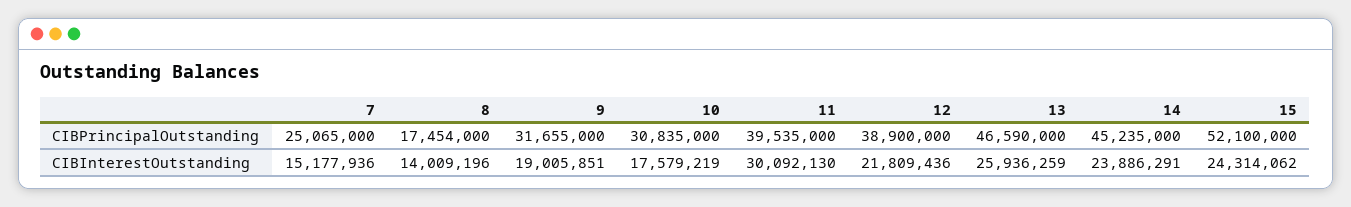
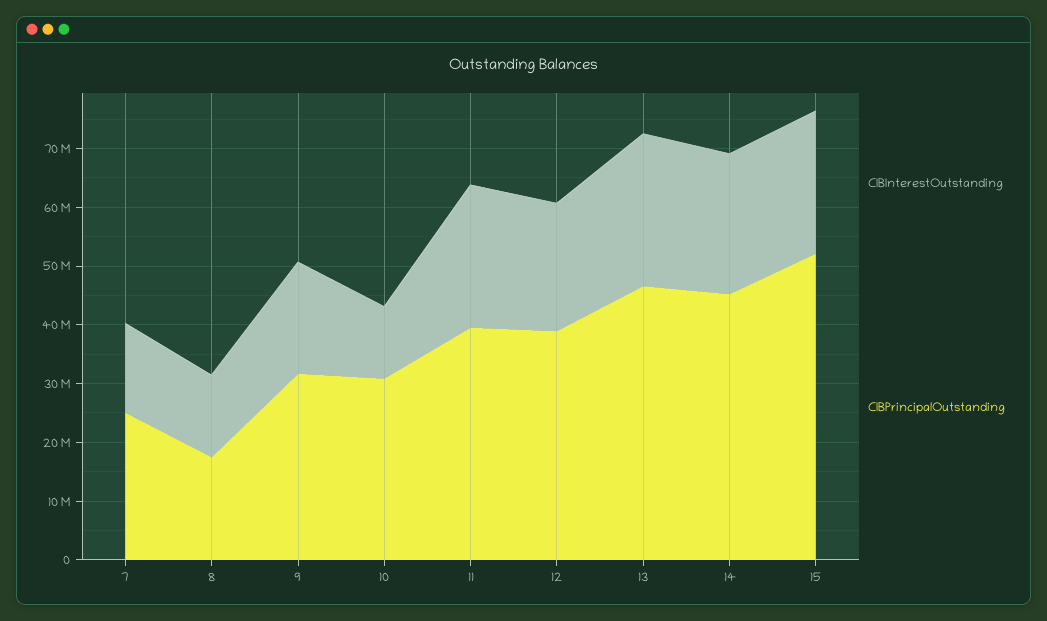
  {
    "CIBPrincipalOutstanding": {
      "7": 25065000,
      "8": 17454000,
      "9": 31655000,
      "10": 30835000,
      "11": 39535000,
      "12": 38900000,
      "13": 46590000,
      "14": 45235000,
      "15": 52100000
    },
    "CIBInterestOutstanding": {
      "7": 15177936,
      "8": 14009196,
      "9": 19005851,
-     "10": 17579219,
+     "10": 12000000,
-     "11": 30092130,
+     "11": 24000000,
      "12": 21809436,
      "13": 25936259,
      "14": 23886291,
      "15": 24314062
    }
  }

